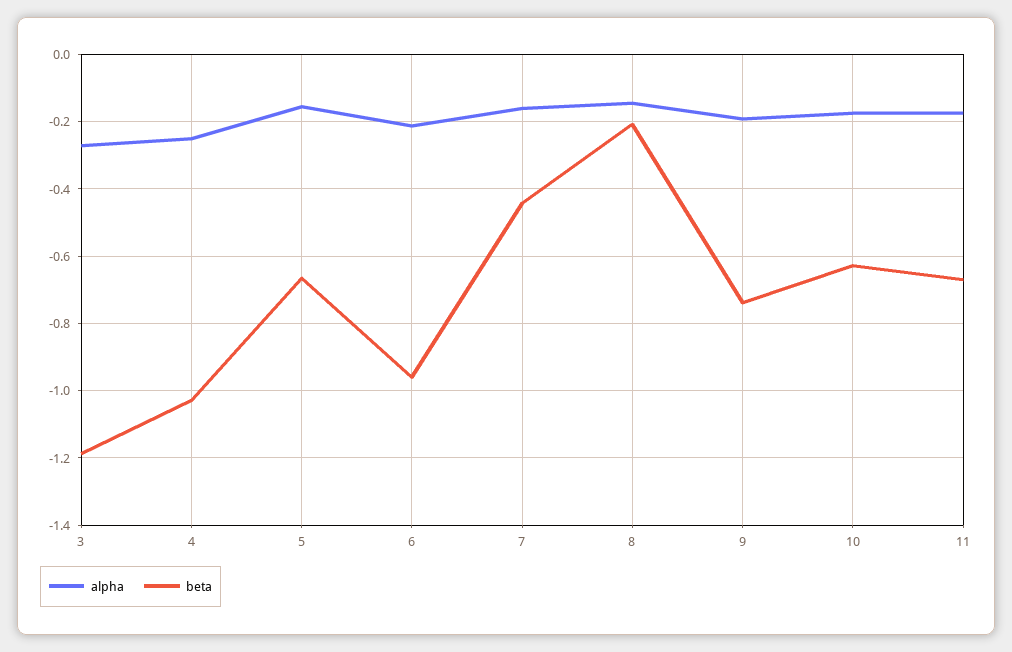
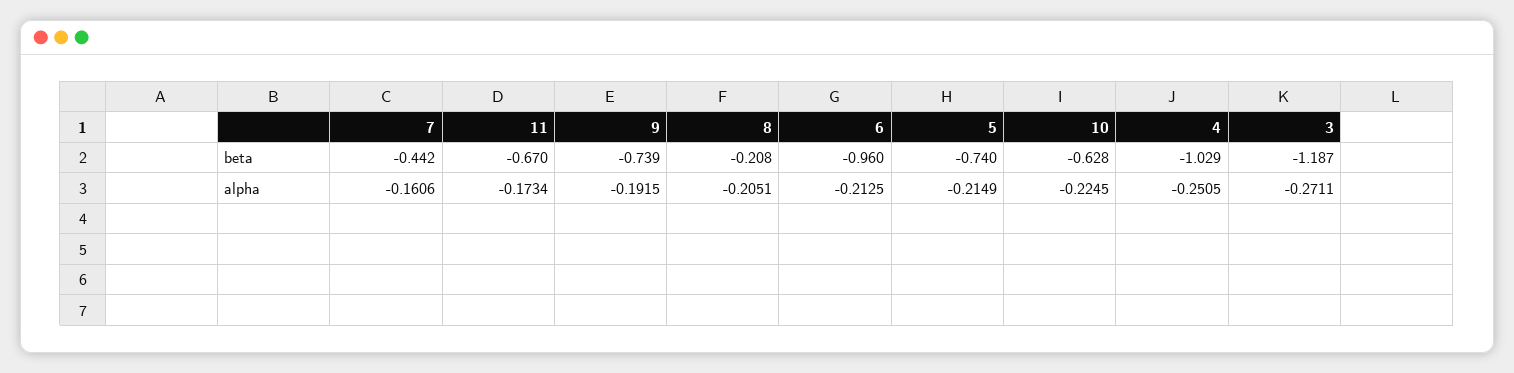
  {
    "alpha": {
      "3": -0.2711,
      "4": -0.2505,
-     "5": -0.16,
+     "5": -0.2149,
      "6": -0.2125,
      "7": -0.1606,
-     "8": -0.14,
+     "8": -0.2051,
      "9": -0.1915,
-     "10": -0.18,
+     "10": -0.2245,
      "11": -0.1734
    },
    "beta": {
      "3": -1.187,
      "4": -1.029,
-     "5": -0.66,
+     "5": -0.74,
      "6": -0.96,
      "7": -0.442,
      "8": -0.208,
      "9": -0.739,
      "10": -0.628,
      "11": -0.67
    }
  }

